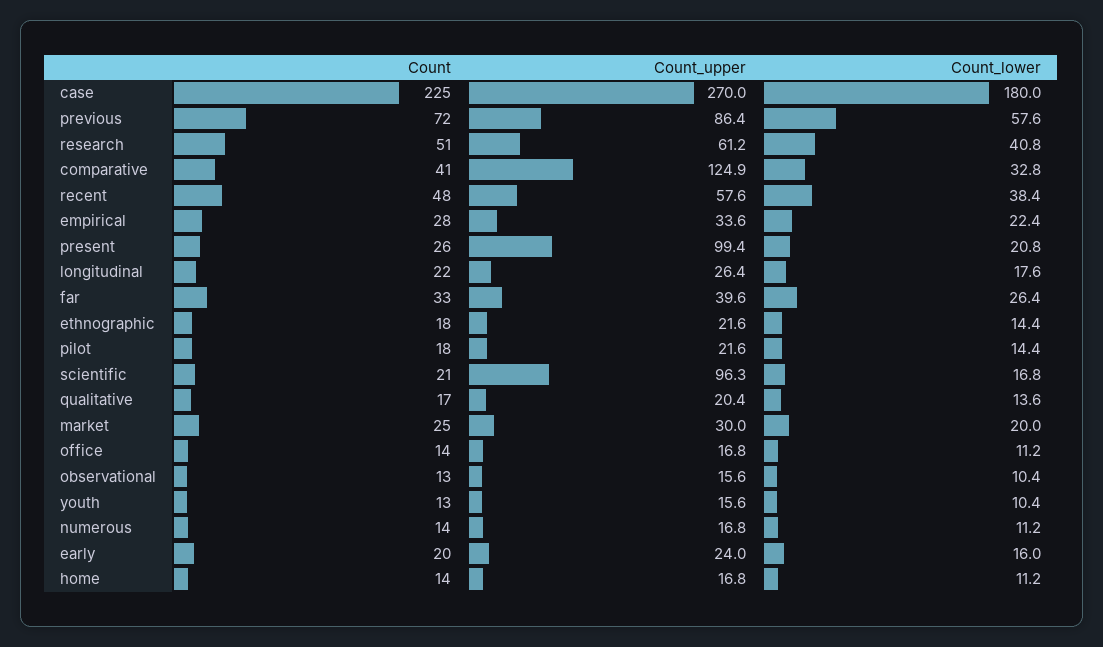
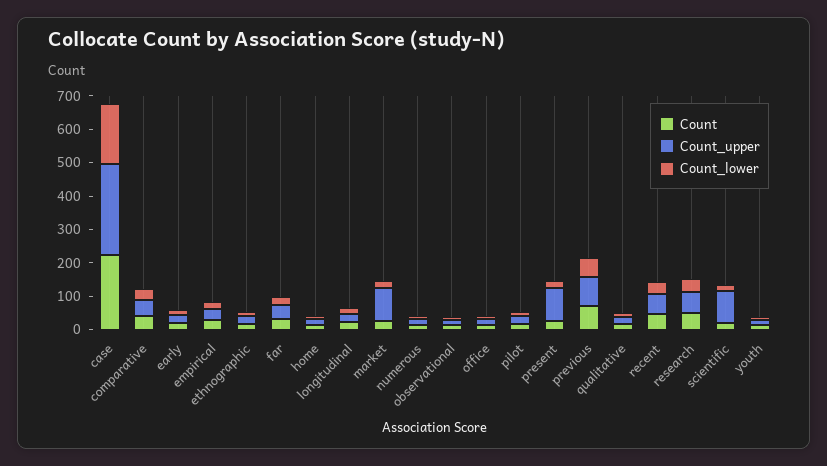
  {
    "Count": {
      "case": 225,
      "previous": 72,
      "research": 51,
      "comparative": 41,
      "recent": 48,
      "empirical": 28,
      "present": 26,
      "longitudinal": 22,
      "far": 33,
      "ethnographic": 18,
      "pilot": 18,
      "scientific": 21,
      "qualitative": 17,
      "market": 25,
      "office": 14,
      "observational": 13,
      "youth": 13,
      "numerous": 14,
      "early": 20,
      "home": 14
    },
    "Count_upper": {
      "case": 270,
      "previous": 86.4,
      "research": 61.2,
-     "comparative": 124.9,
+     "comparative": 50,
      "recent": 57.6,
      "empirical": 33.6,
      "present": 99.4,
      "longitudinal": 26.4,
      "far": 39.6,
      "ethnographic": 21.6,
      "pilot": 21.6,
      "scientific": 96.3,
      "qualitative": 20.4,
-     "market": 30,
+     "market": 100,
      "office": 16.8,
      "observational": 15.6,
      "youth": 15.6,
      "numerous": 16.8,
      "early": 24,
      "home": 16.8
    },
    "Count_lower": {
      "case": 180,
      "previous": 57.6,
      "research": 40.8,
      "comparative": 32.8,
      "recent": 38.4,
      "empirical": 22.4,
      "present": 20.8,
      "longitudinal": 17.6,
      "far": 26.4,
      "ethnographic": 14.4,
      "pilot": 14.4,
      "scientific": 16.8,
      "qualitative": 13.6,
      "market": 20,
      "office": 11.2,
      "observational": 10.4,
      "youth": 10.4,
      "numerous": 11.2,
      "early": 16,
      "home": 11.2
    }
  }

